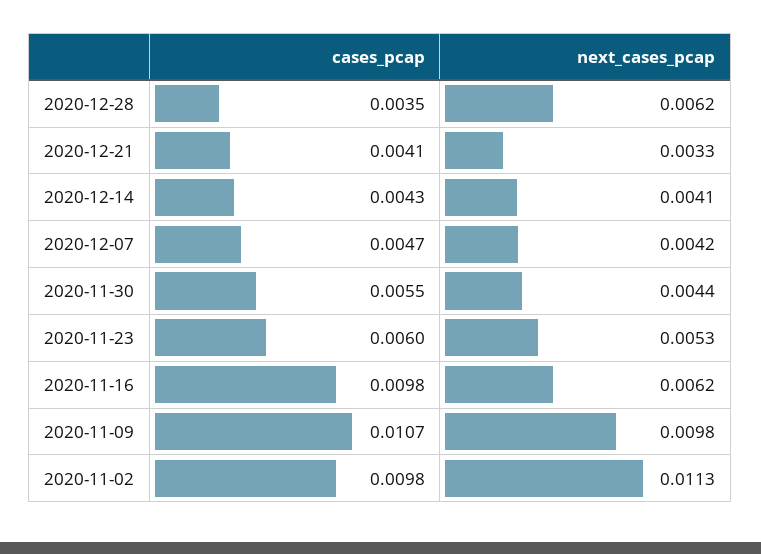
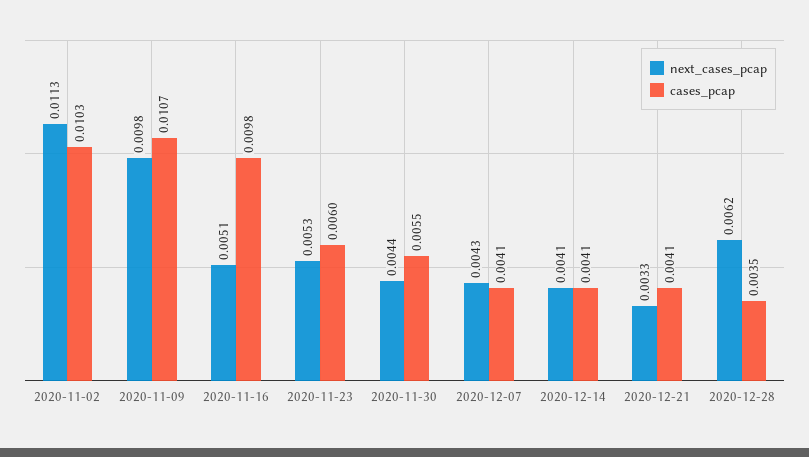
  {
    "cases_pcap": {
      "2020-12-28": 0.0035,
      "2020-12-21": 0.0041,
-     "2020-12-14": 0.0043,
+     "2020-12-14": 0.0041,
-     "2020-12-07": 0.0047,
+     "2020-12-07": 0.0041,
      "2020-11-30": 0.0055,
      "2020-11-23": 0.006,
      "2020-11-16": 0.0098,
      "2020-11-09": 0.0107,
-     "2020-11-02": 0.0098
+     "2020-11-02": 0.0103
    },
    "next_cases_pcap": {
      "2020-12-28": 0.0062,
      "2020-12-21": 0.0033,
      "2020-12-14": 0.0041,
-     "2020-12-07": 0.0042,
+     "2020-12-07": 0.0043,
      "2020-11-30": 0.0044,
      "2020-11-23": 0.0053,
-     "2020-11-16": 0.0062,
+     "2020-11-16": 0.0051,
      "2020-11-09": 0.0098,
      "2020-11-02": 0.0113
    }
  }

